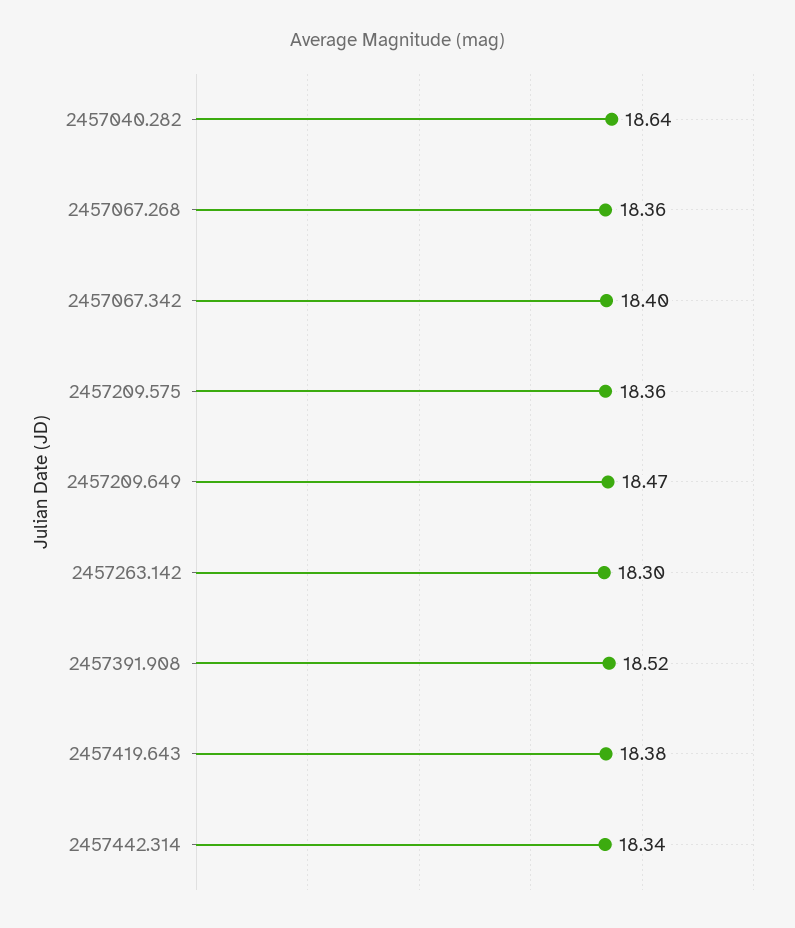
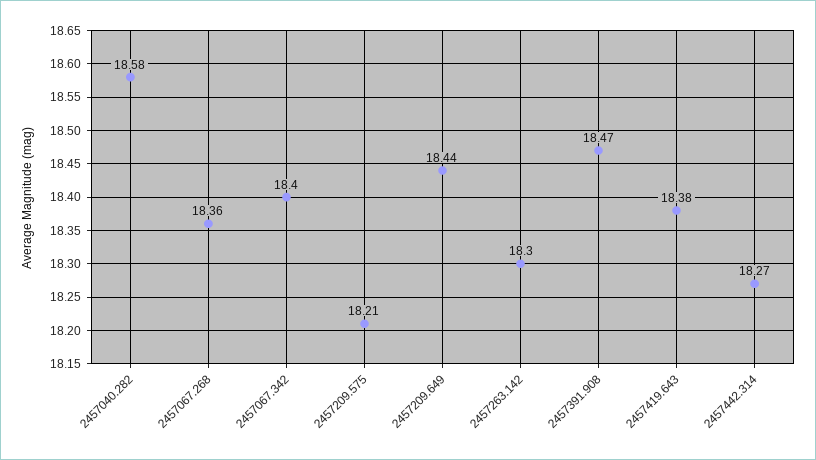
  {
-   "2457040.282": 18.64,
+   "2457040.282": 18.58,
    "2457067.268": 18.36,
    "2457067.342": 18.4,
-   "2457209.575": 18.36,
+   "2457209.575": 18.21,
-   "2457209.649": 18.47,
+   "2457209.649": 18.44,
    "2457263.142": 18.3,
-   "2457391.908": 18.52,
+   "2457391.908": 18.47,
    "2457419.643": 18.38,
-   "2457442.314": 18.34
+   "2457442.314": 18.27
  }

